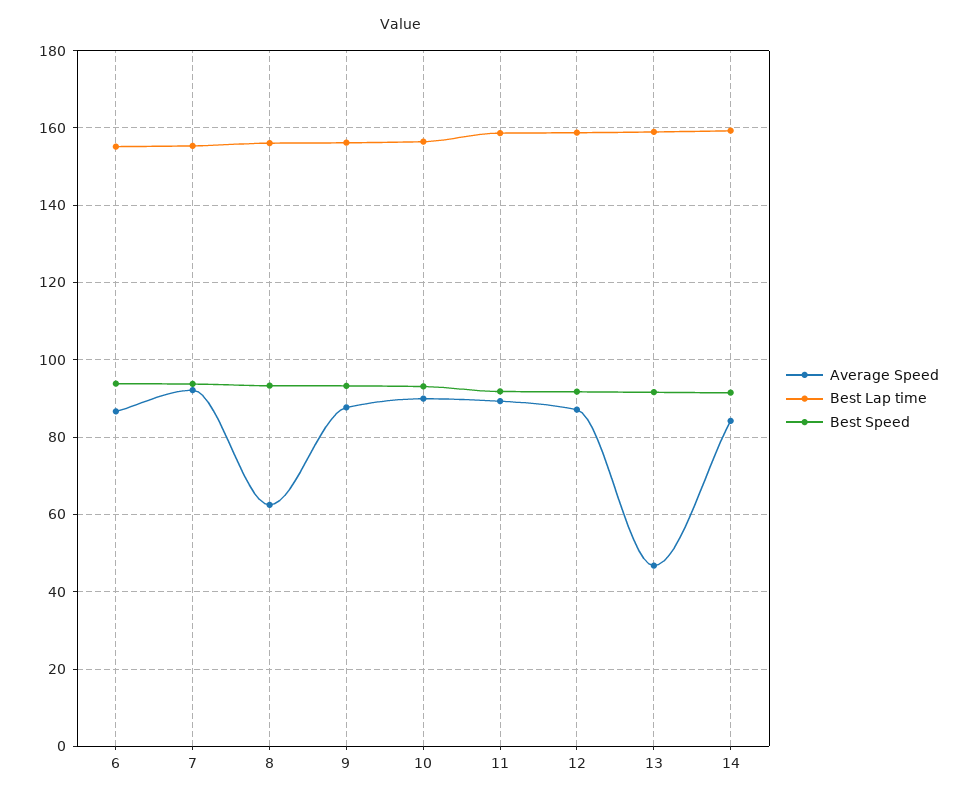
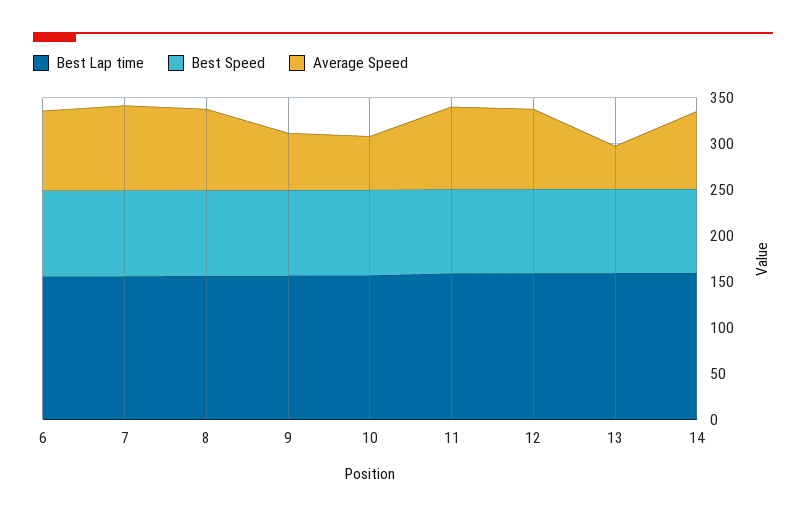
  {
    "Average Speed": {
      "6": 86,
      "7": 92,
-     "8": 62,
+     "8": 90,
-     "9": 88,
+     "9": 60,
-     "10": 90,
+     "10": 60,
      "11": 90,
      "12": 88,
      "13": 46,
      "14": 84
    },
    "Best Lap time": {
      "6": 156,
      "7": 156,
      "8": 156,
      "9": 156,
      "10": 156,
      "11": 158,
      "12": 158,
      "13": 160,
      "14": 160
    },
    "Best Speed": {
      "6": 94,
      "7": 94,
      "8": 94,
      "9": 94,
      "10": 94,
      "11": 92,
      "12": 92,
      "13": 92,
      "14": 92
    }
  }

